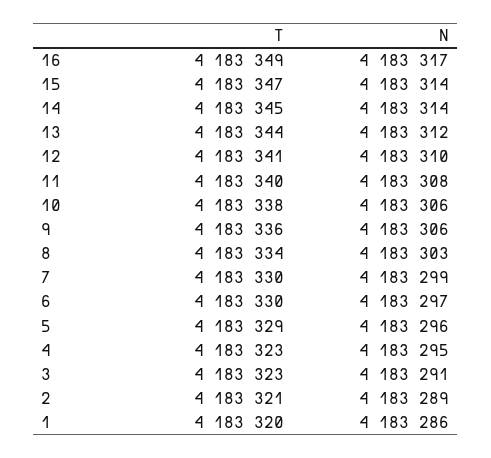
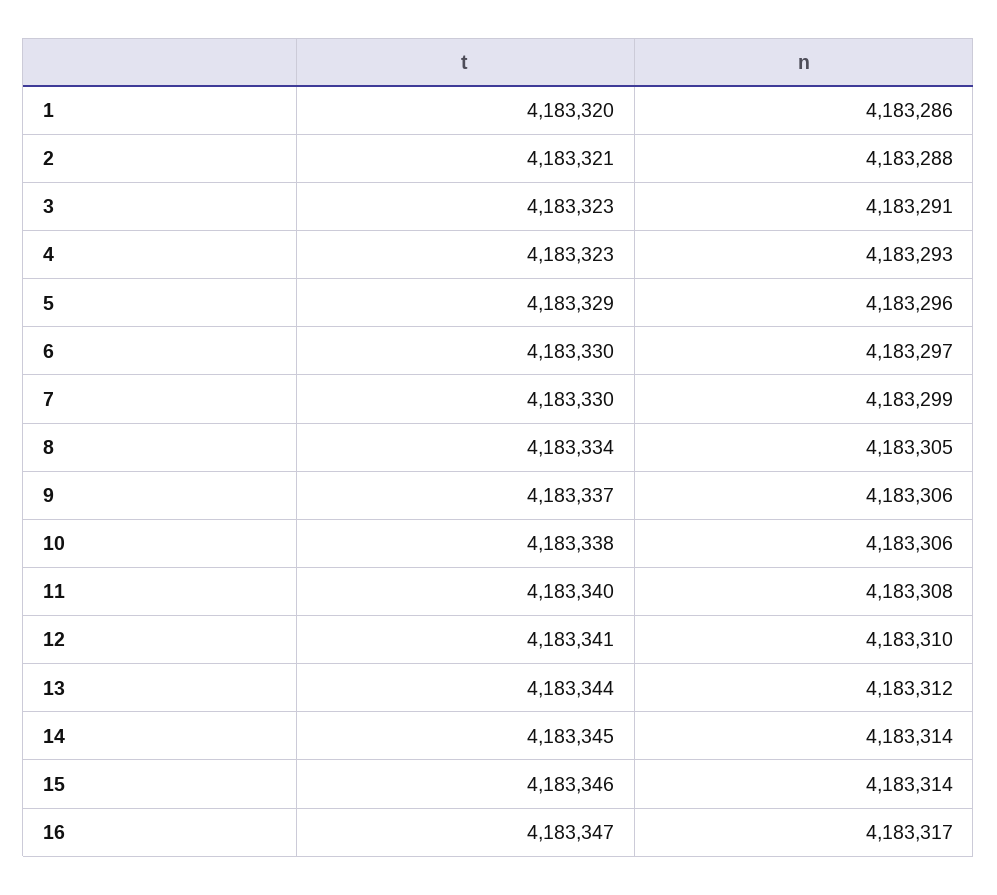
  {
    "T": {
-     "16": 4183349,
+     "16": 4183347,
-     "15": 4183347,
+     "15": 4183346,
      "14": 4183345,
      "13": 4183344,
      "12": 4183341,
      "11": 4183340,
      "10": 4183338,
-     "9": 4183336,
+     "9": 4183337,
      "8": 4183334,
      "7": 4183330,
      "6": 4183330,
      "5": 4183329,
      "4": 4183323,
      "3": 4183323,
      "2": 4183321,
      "1": 4183320
    },
    "N": {
      "16": 4183317,
      "15": 4183314,
      "14": 4183314,
      "13": 4183312,
      "12": 4183310,
      "11": 4183308,
      "10": 4183306,
      "9": 4183306,
-     "8": 4183303,
+     "8": 4183305,
      "7": 4183299,
      "6": 4183297,
      "5": 4183296,
-     "4": 4183295,
+     "4": 4183293,
      "3": 4183291,
-     "2": 4183289,
+     "2": 4183288,
      "1": 4183286
    }
  }

